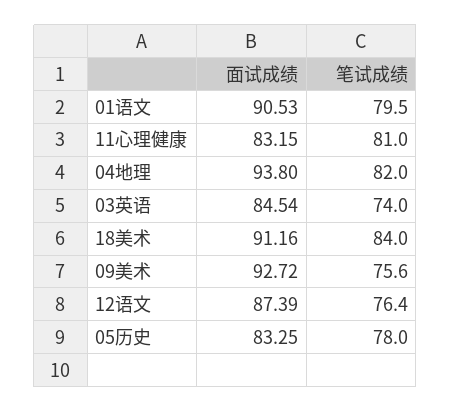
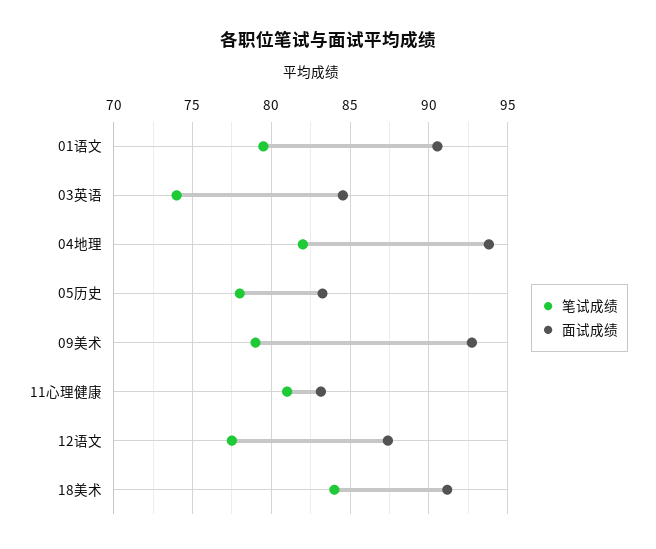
  {
    "面试成绩": {
      "01语文": 90.53,
      "11心理健康": 83.15,
      "04地理": 93.8,
      "03英语": 84.54,
      "18美术": 91.16,
      "09美术": 92.72,
      "12语文": 87.39,
      "05历史": 83.25
    },
    "笔试成绩": {
      "01语文": 79.5,
      "11心理健康": 81,
      "04地理": 82,
      "03英语": 74,
      "18美术": 84,
-     "09美术": 75.6,
+     "09美术": 79,
-     "12语文": 76.4,
+     "12语文": 77.5,
      "05历史": 78
    }
  }

